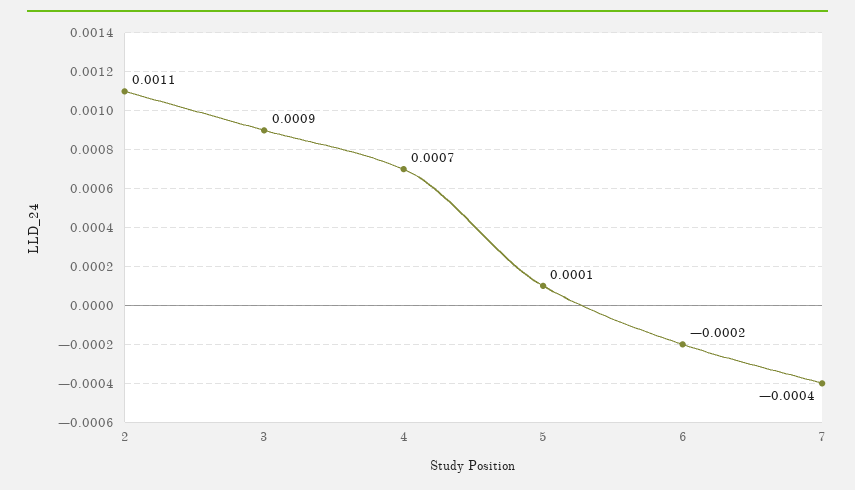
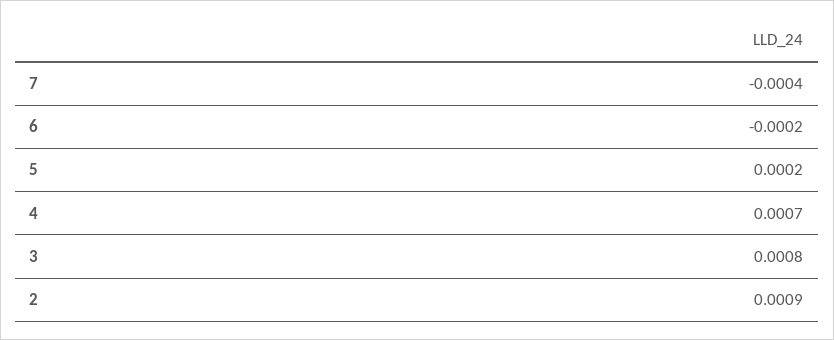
  {
-   "2": 0.0011,
+   "2": 0.0009,
-   "3": 0.0009,
+   "3": 0.0008,
    "4": 0.0007,
-   "5": 0.0001,
+   "5": 0.0002,
    "6": -0.0002,
    "7": -0.0004
  }

